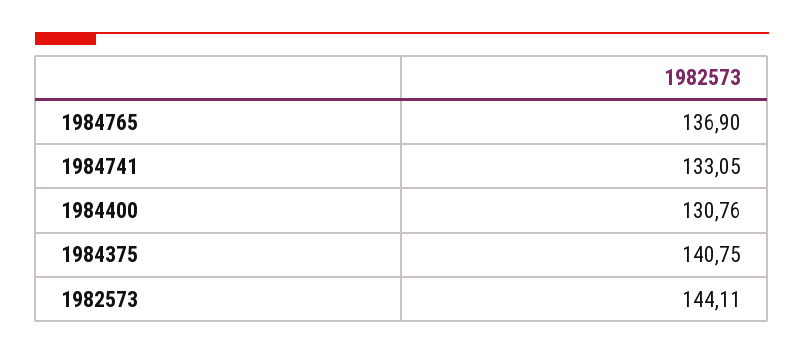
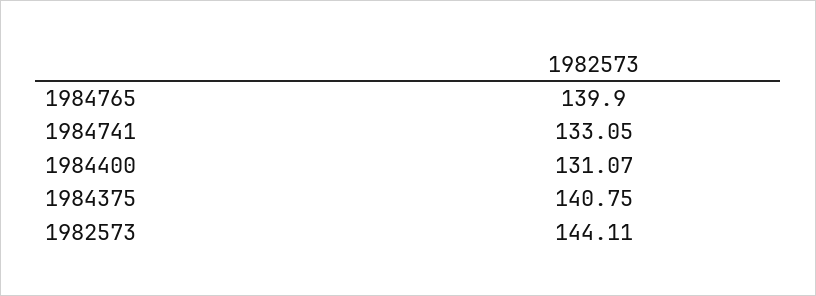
  {
-   "1984765": 136.9,
+   "1984765": 139.9,
    "1984741": 133.05,
-   "1984400": 130.76,
+   "1984400": 131.07,
    "1984375": 140.75,
    "1982573": 144.11
  }

